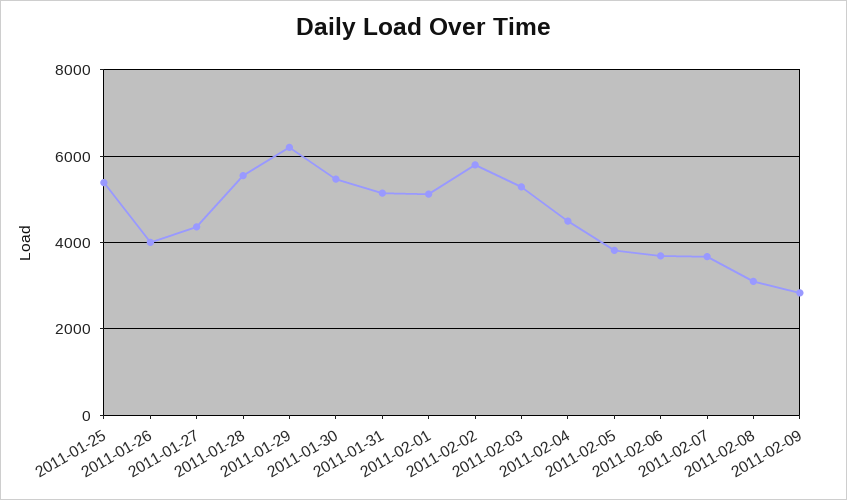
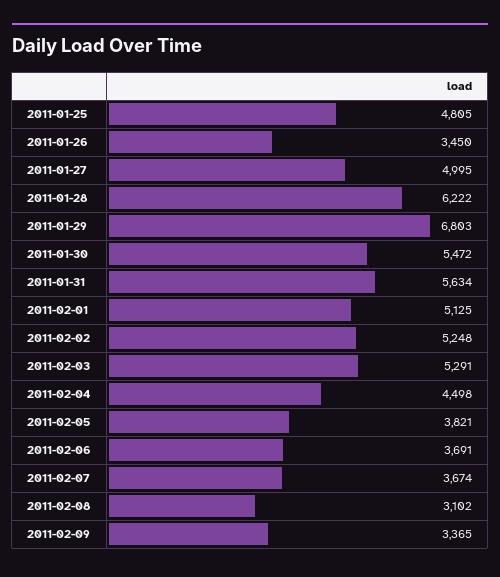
  {
-   "2011-01-25": 5400,
+   "2011-01-25": 4805,
-   "2011-01-26": 4000,
+   "2011-01-26": 3450,
-   "2011-01-27": 4400,
+   "2011-01-27": 4995,
-   "2011-01-28": 5600,
+   "2011-01-28": 6222,
-   "2011-01-29": 6200,
+   "2011-01-29": 6803,
    "2011-01-30": 5472,
-   "2011-01-31": 5200,
+   "2011-01-31": 5634,
    "2011-02-01": 5125,
-   "2011-02-02": 5800,
+   "2011-02-02": 5248,
    "2011-02-03": 5291,
    "2011-02-04": 4498,
    "2011-02-05": 3821,
    "2011-02-06": 3691,
    "2011-02-07": 3674,
    "2011-02-08": 3102,
-   "2011-02-09": 2800
+   "2011-02-09": 3365
  }

